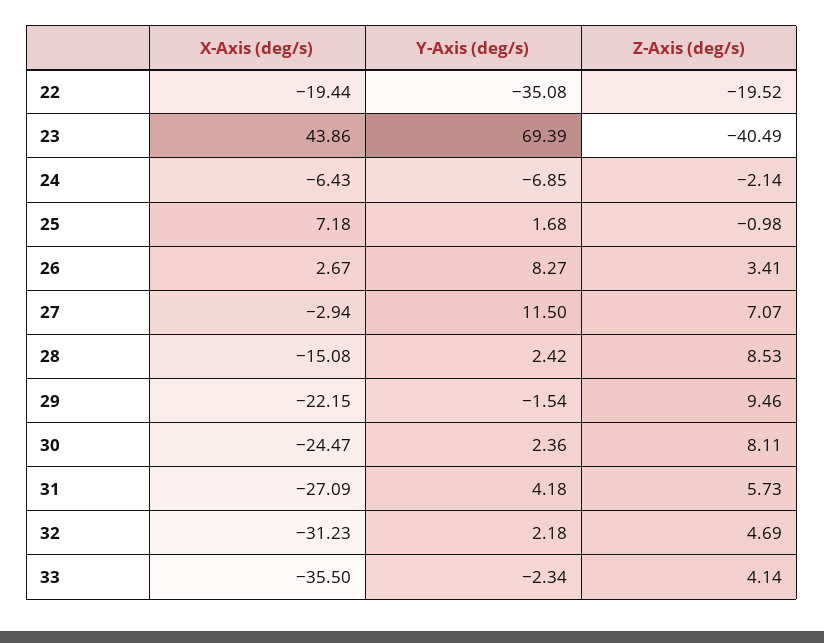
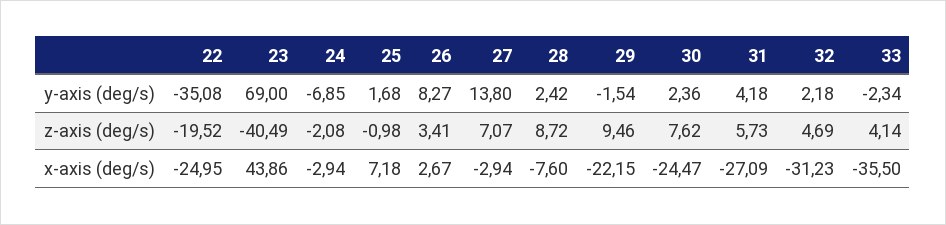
  {
    "X-Axis (deg/s)": {
-     "22": -19.44,
+     "22": -24.95,
      "23": 43.86,
-     "24": -6.43,
+     "24": -2.94,
      "25": 7.18,
      "26": 2.67,
      "27": -2.94,
-     "28": -15.08,
+     "28": -7.6,
      "29": -22.15,
      "30": -24.47,
      "31": -27.09,
      "32": -31.23,
      "33": -35.5
    },
    "Y-Axis (deg/s)": {
      "22": -35.08,
-     "23": 69.39,
+     "23": 69,
      "24": -6.85,
      "25": 1.68,
      "26": 8.27,
-     "27": 11.5,
+     "27": 13.8,
      "28": 2.42,
      "29": -1.54,
      "30": 2.36,
      "31": 4.18,
      "32": 2.18,
      "33": -2.34
    },
    "Z-Axis (deg/s)": {
      "22": -19.52,
      "23": -40.49,
-     "24": -2.14,
+     "24": -2.08,
      "25": -0.98,
      "26": 3.41,
      "27": 7.07,
-     "28": 8.53,
+     "28": 8.72,
      "29": 9.46,
-     "30": 8.11,
+     "30": 7.62,
      "31": 5.73,
      "32": 4.69,
      "33": 4.14
    }
  }

